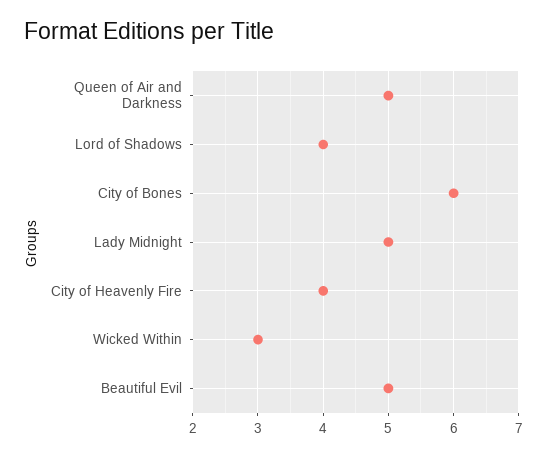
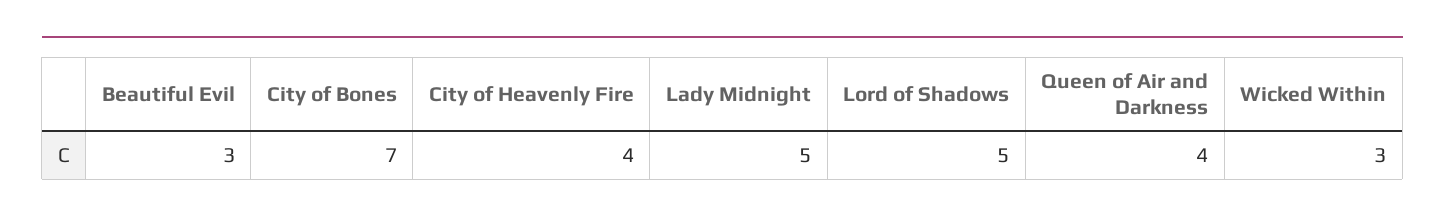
  {
-   "Queen of Air and Darkness": 5,
+   "Queen of Air and Darkness": 4,
-   "Lord of Shadows": 4,
+   "Lord of Shadows": 5,
-   "City of Bones": 6,
+   "City of Bones": 7,
    "Lady Midnight": 5,
    "City of Heavenly Fire": 4,
    "Wicked Within": 3,
-   "Beautiful Evil": 5
+   "Beautiful Evil": 3
  }

